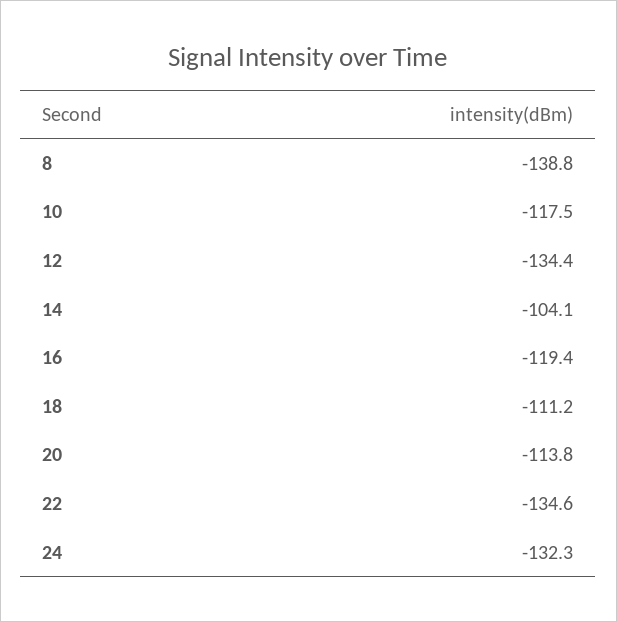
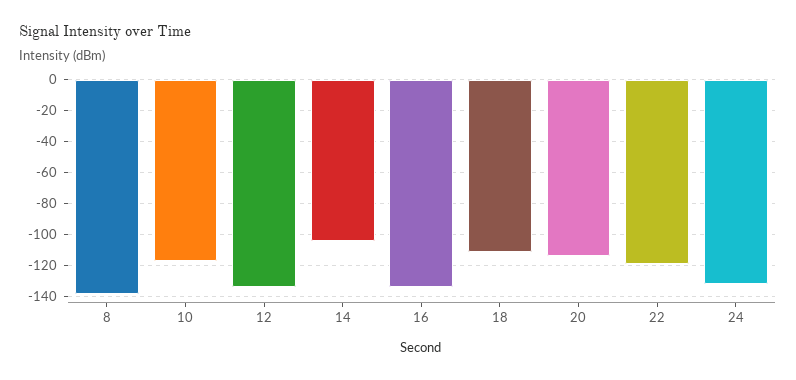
  {
    "8": -138.8,
    "10": -117.5,
    "12": -134.4,
    "14": -104.1,
-   "16": -119.4,
+   "16": -135,
    "18": -111.2,
    "20": -113.8,
-   "22": -134.6,
+   "22": -120,
    "24": -132.3
  }

